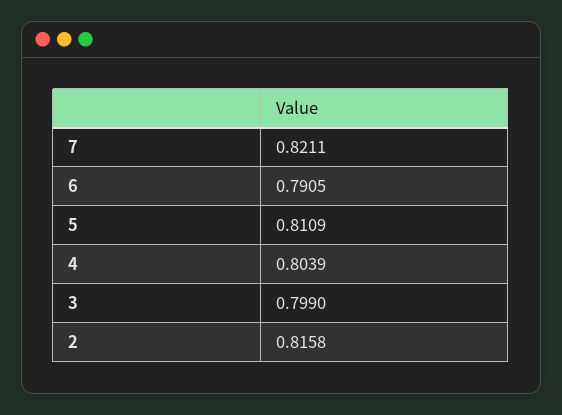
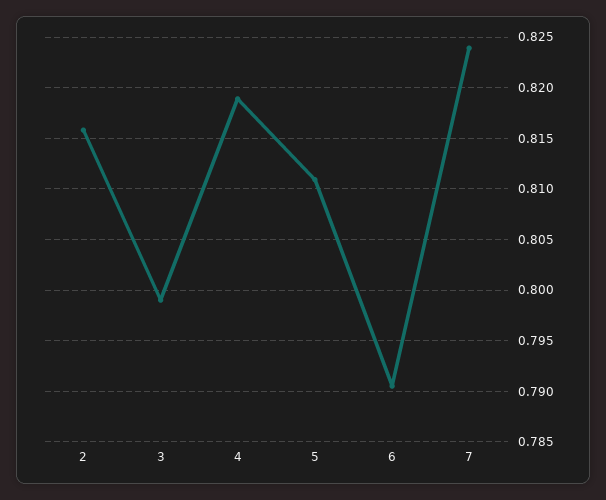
  {
-   "7": 0.8211,
+   "7": 0.824,
    "6": 0.7905,
    "5": 0.8109,
-   "4": 0.8039,
+   "4": 0.819,
    "3": 0.799,
    "2": 0.8158
  }

